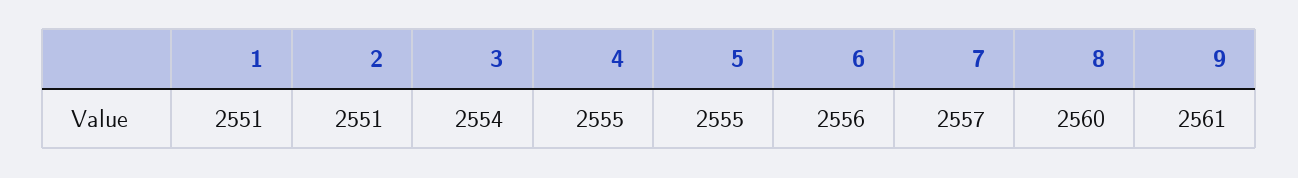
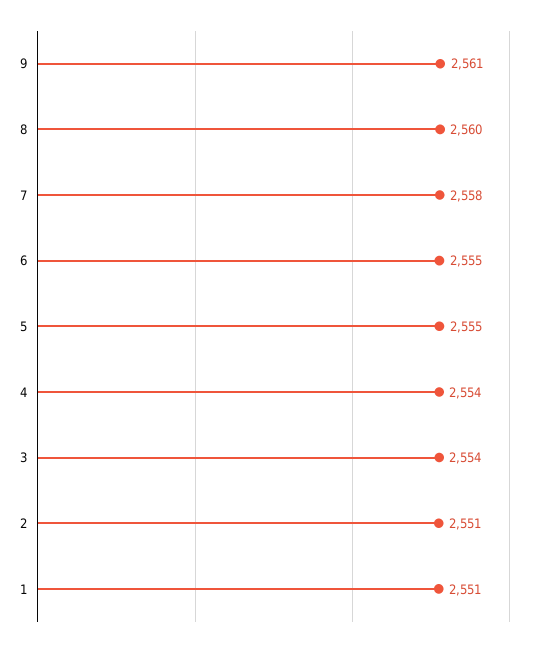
  {
    "1": 2551,
    "2": 2551,
    "3": 2554,
-   "4": 2555,
+   "4": 2554,
    "5": 2555,
-   "6": 2556,
+   "6": 2555,
-   "7": 2557,
+   "7": 2558,
    "8": 2560,
    "9": 2561
  }

